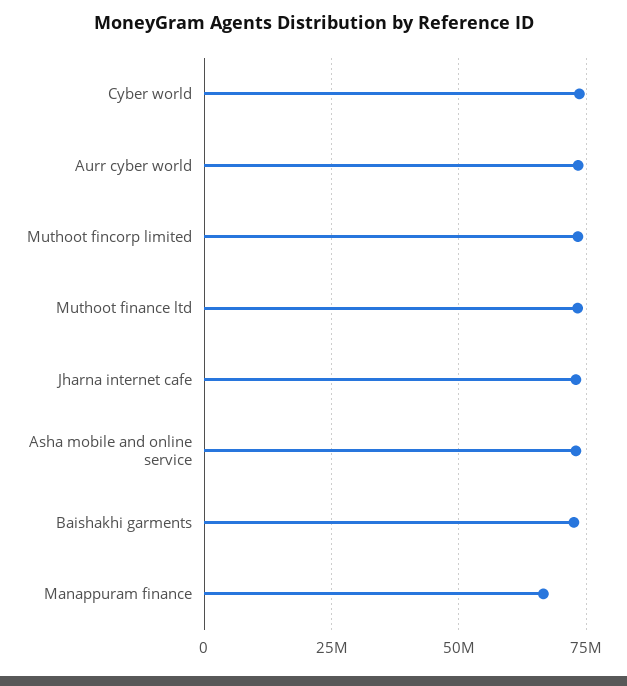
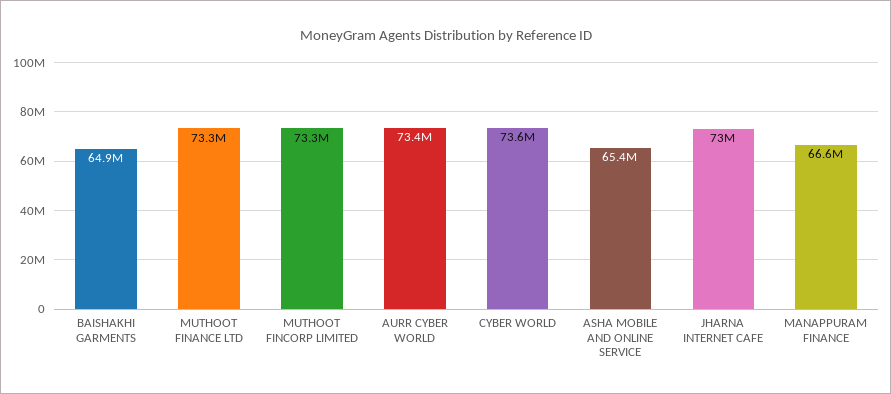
  {
    "Cyber world": 73600000,
    "Aurr cyber world": 73400000,
    "Muthoot fincorp limited": 73300000,
    "Muthoot finance ltd": 73300000,
    "Jharna internet cafe": 73000000,
-   "Asha mobile and online service": 72500000,
+   "Asha mobile and online service": 65400000,
-   "Baishakhi garments": 72500000,
+   "Baishakhi garments": 64900000,
    "Manappuram finance": 66600000
  }

